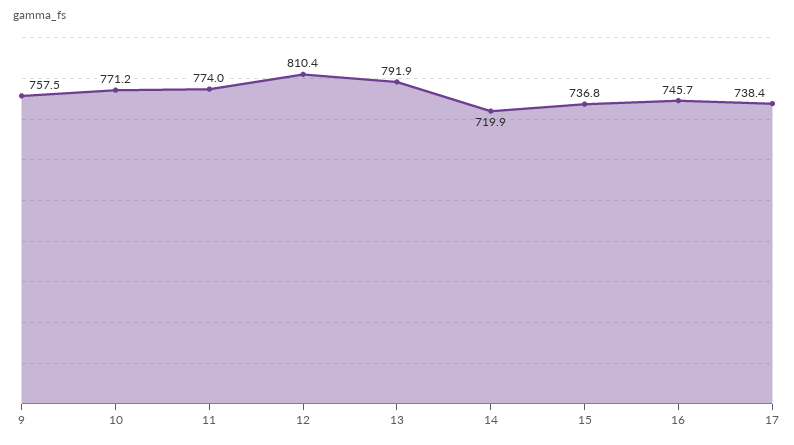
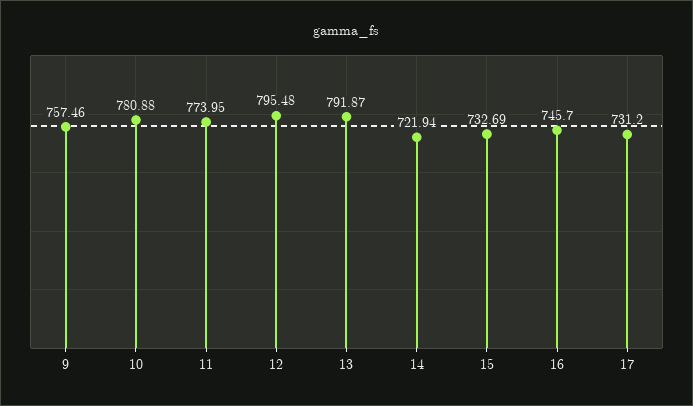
  {
    "9": 757.46,
-   "10": 771.2,
+   "10": 780.88,
    "11": 773.95,
-   "12": 810.4,
+   "12": 795.48,
    "13": 791.87,
-   "14": 719.9,
+   "14": 721.94,
-   "15": 736.8,
+   "15": 732.69,
    "16": 745.7,
-   "17": 738.4
+   "17": 731.2
  }

